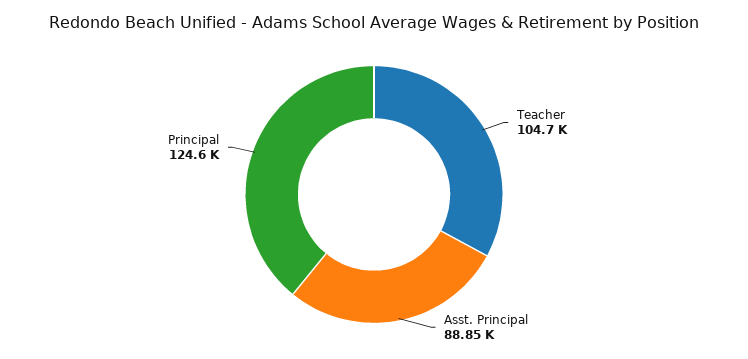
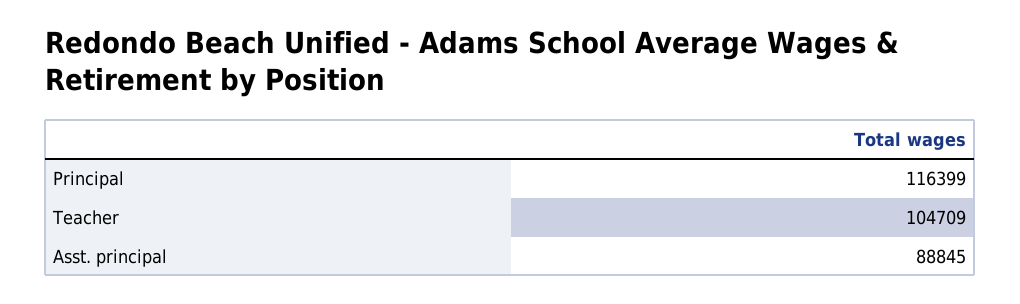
  {
    "Teacher": 104709,
    "Asst. Principal": 88845,
-   "Principal": 124600
+   "Principal": 116399
  }

